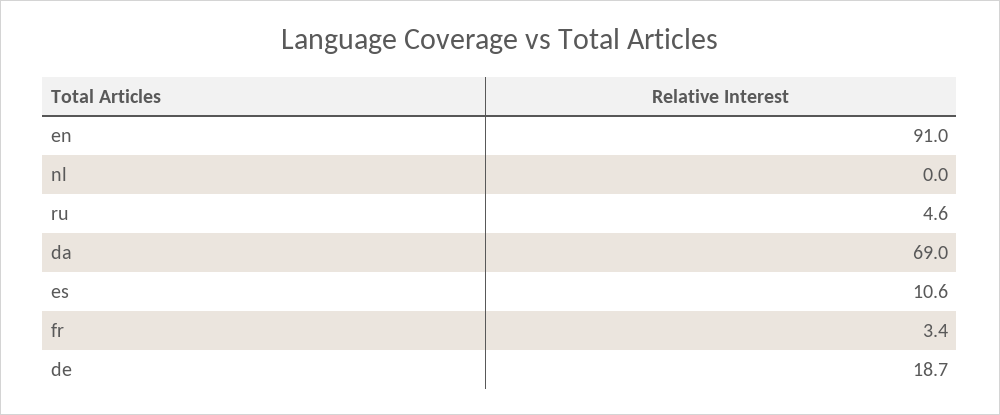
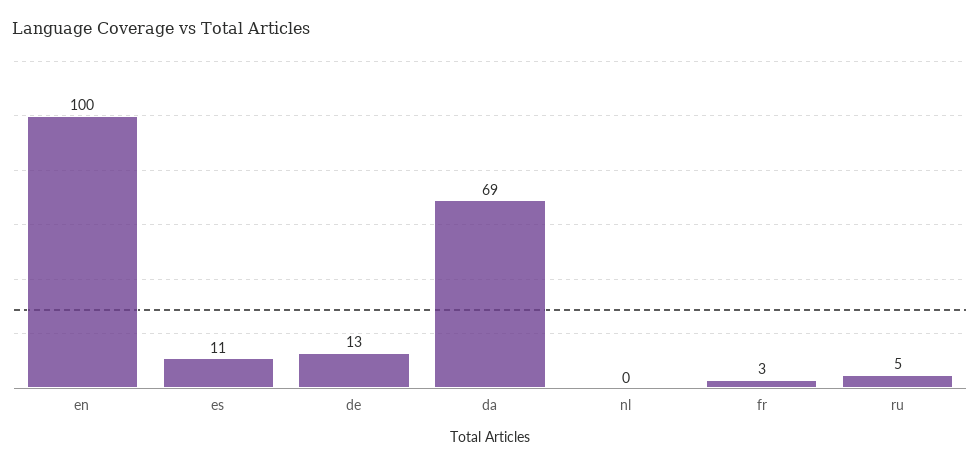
  {
-   "en": 91,
+   "en": 100,
    "nl": 0,
    "ru": 4.6,
    "da": 69,
    "es": 10.6,
    "fr": 3.4,
-   "de": 18.7
+   "de": 13
  }

